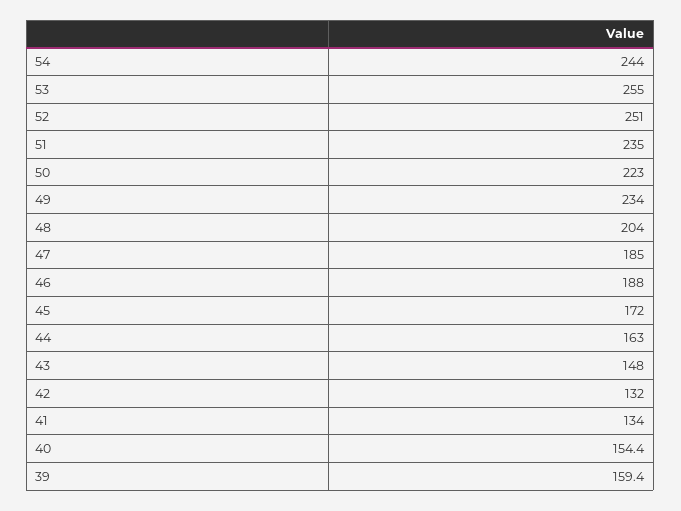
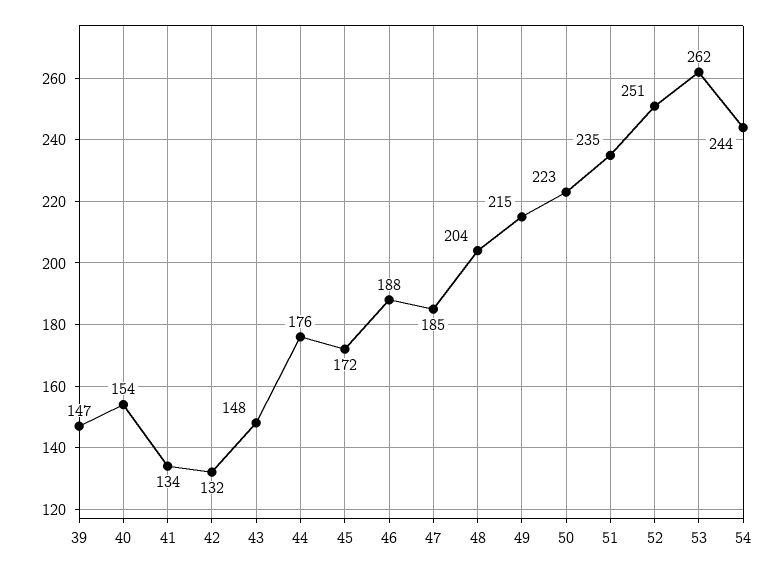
  {
    "54": 244,
-   "53": 255,
+   "53": 262,
    "52": 251,
    "51": 235,
    "50": 223,
-   "49": 234,
+   "49": 215,
    "48": 204,
    "47": 185,
    "46": 188,
    "45": 172,
-   "44": 163,
+   "44": 176,
    "43": 148,
    "42": 132,
    "41": 134,
    "40": 154.4,
-   "39": 159.4
+   "39": 147
  }

